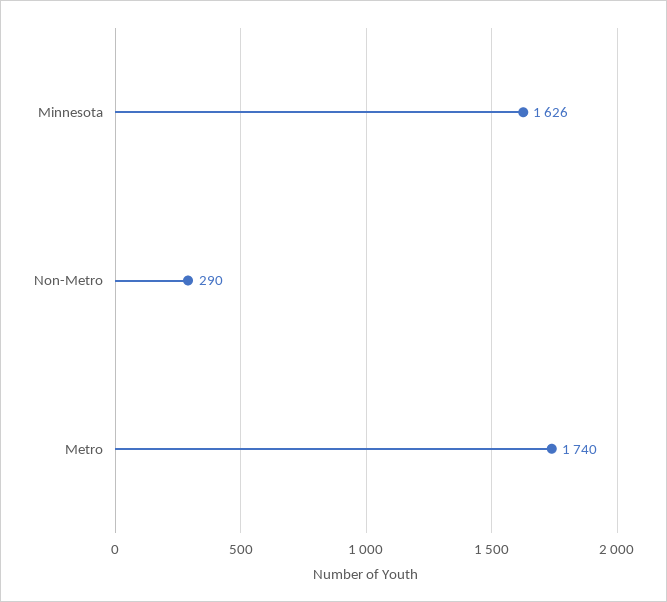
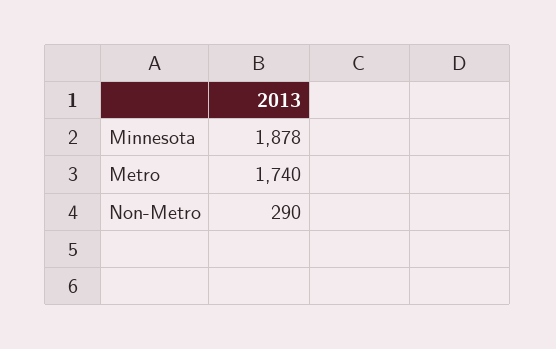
  {
-   "Minnesota": 1626,
+   "Minnesota": 1878,
    "Non-Metro": 290,
    "Metro": 1740
  }

